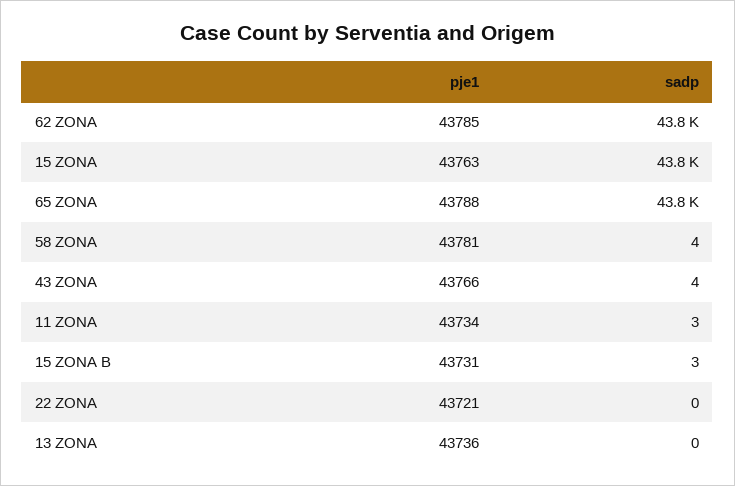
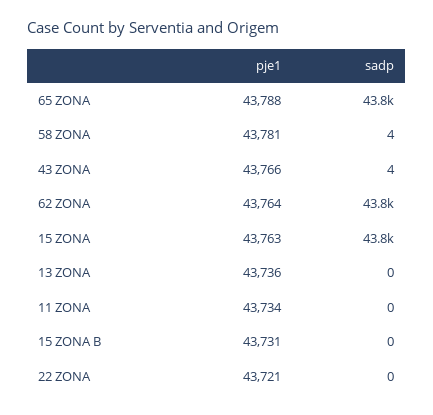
  {
    "pje1": {
-     "62 ZONA": 43785,
+     "62 ZONA": 43764,
      "15 ZONA": 43763,
      "65 ZONA": 43788,
      "58 ZONA": 43781,
      "43 ZONA": 43766,
      "11 ZONA": 43734,
      "15 ZONA B": 43731,
      "22 ZONA": 43721,
      "13 ZONA": 43736
    },
    "sadp": {
      "62 ZONA": 43800,
      "15 ZONA": 43800,
      "65 ZONA": 43800,
      "58 ZONA": 4,
      "43 ZONA": 4,
-     "11 ZONA": 3,
+     "11 ZONA": 0,
-     "15 ZONA B": 3,
+     "15 ZONA B": 0,
      "22 ZONA": 0,
      "13 ZONA": 0
    }
  }

